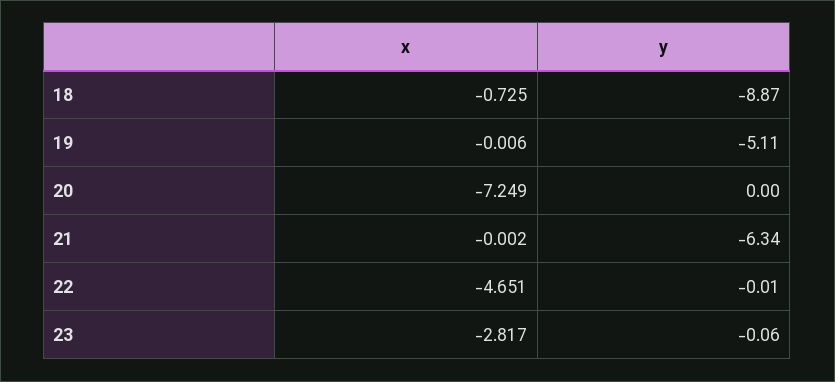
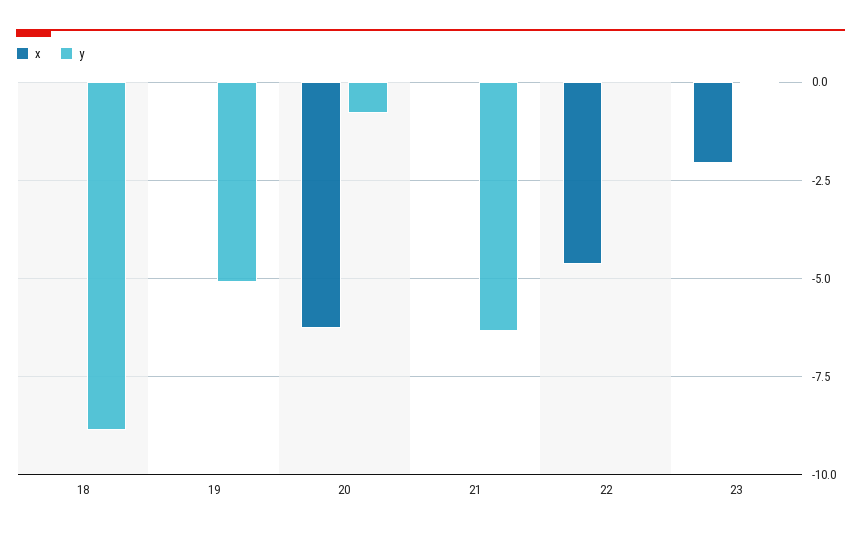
  {
    "x": {
-     "18": -0.725,
+     "18": 0,
      "19": -0.006,
-     "20": -7.249,
+     "20": -6.25,
      "21": -0.002,
      "22": -4.651,
-     "23": -2.817
+     "23": -2
    },
    "y": {
      "18": -8.87,
      "19": -5.11,
-     "20": 0,
+     "20": -0.75,
      "21": -6.34,
      "22": -0.01,
      "23": -0.06
    }
  }

